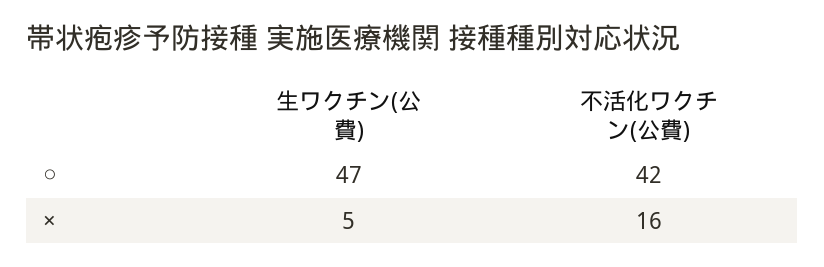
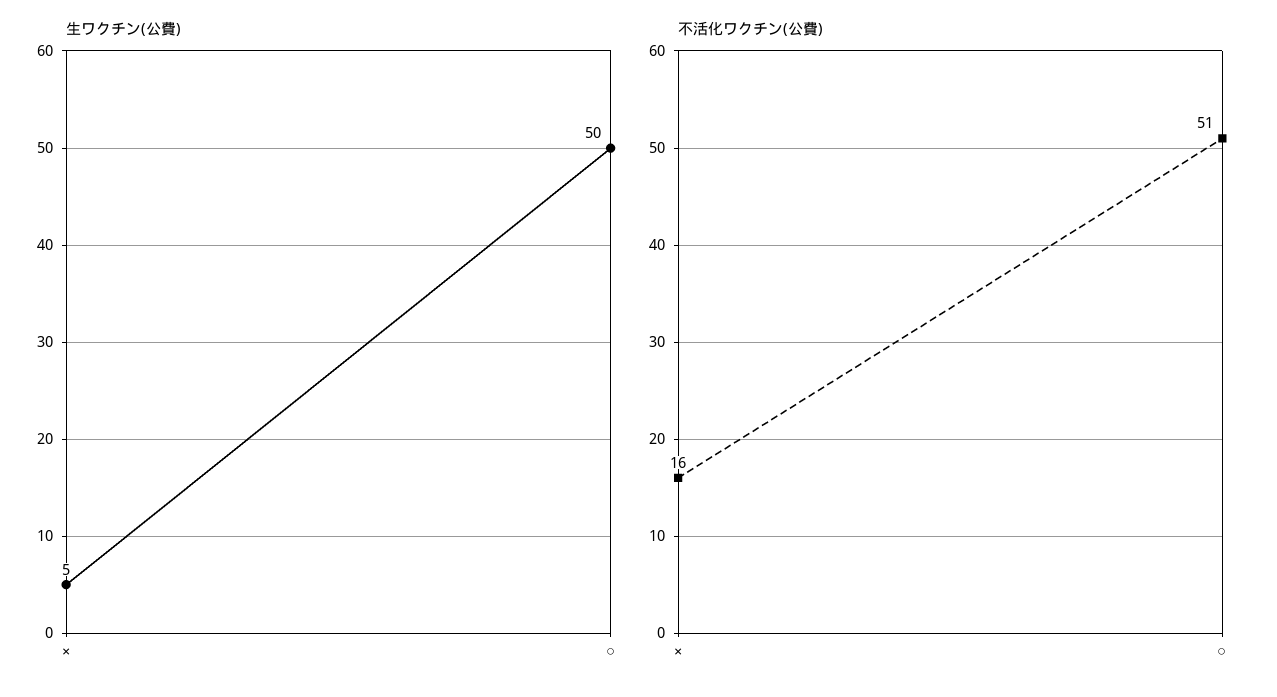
  {
    "生ワクチン(公費)": {
-     "○": 47,
+     "○": 50,
      "×": 5
    },
    "不活化ワクチン(公費)": {
-     "○": 42,
+     "○": 51,
      "×": 16
    }
  }

